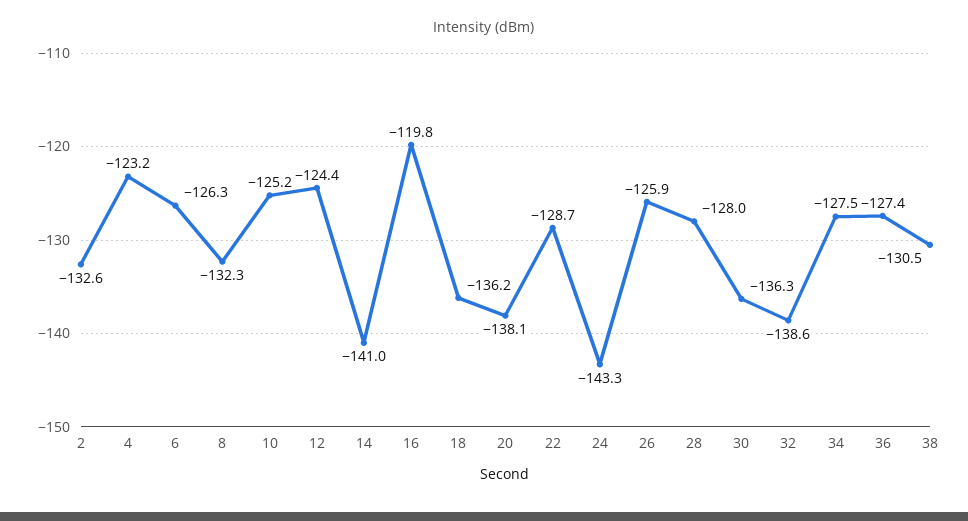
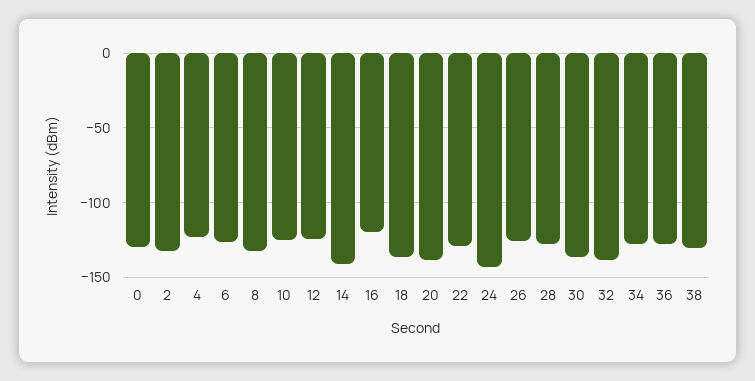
  {
    "2": -132.6,
    "4": -123.2,
    "6": -126.3,
    "8": -132.3,
    "10": -125.2,
    "12": -124.4,
    "14": -141,
    "16": -119.8,
    "18": -136.2,
    "20": -138.1,
    "22": -128.7,
    "24": -143.3,
    "26": -125.9,
    "28": -128,
    "30": -136.3,
    "32": -138.6,
    "34": -127.5,
    "36": -127.4,
-   "38": -130.5
+   "38": -130.5,
+   "0": -130
  }

